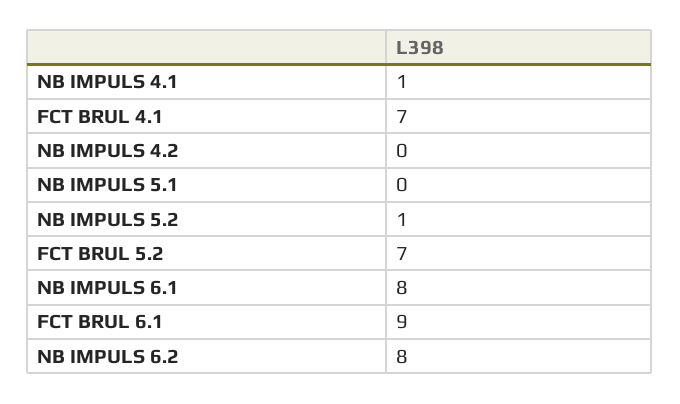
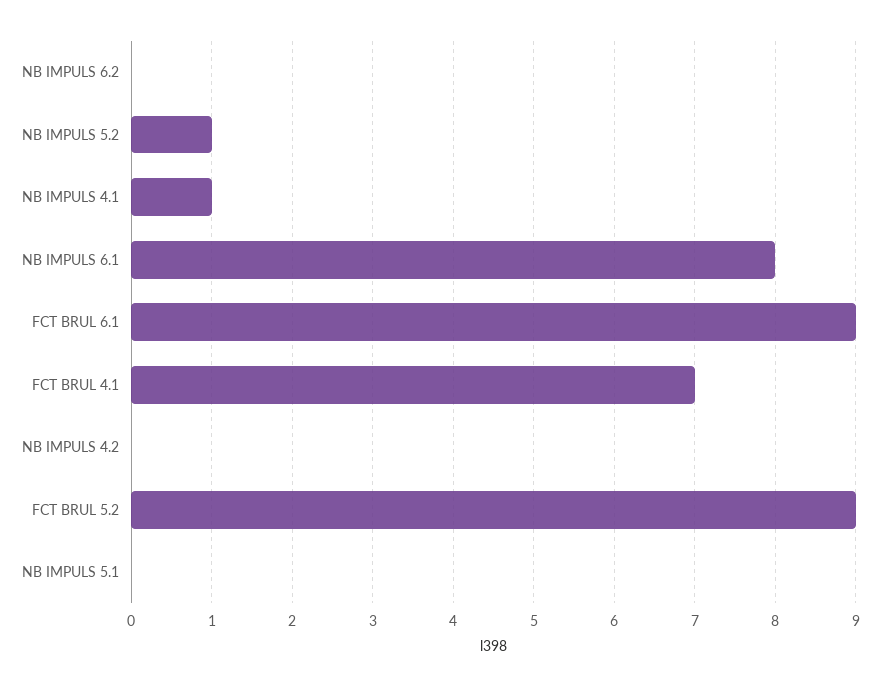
  {
    "NB IMPULS 4.1": 1,
    "FCT BRUL 4.1": 7,
    "NB IMPULS 4.2": 0,
    "NB IMPULS 5.1": 0,
    "NB IMPULS 5.2": 1,
-   "FCT BRUL 5.2": 7,
+   "FCT BRUL 5.2": 9,
    "NB IMPULS 6.1": 8,
    "FCT BRUL 6.1": 9,
-   "NB IMPULS 6.2": 8
+   "NB IMPULS 6.2": 0
  }

